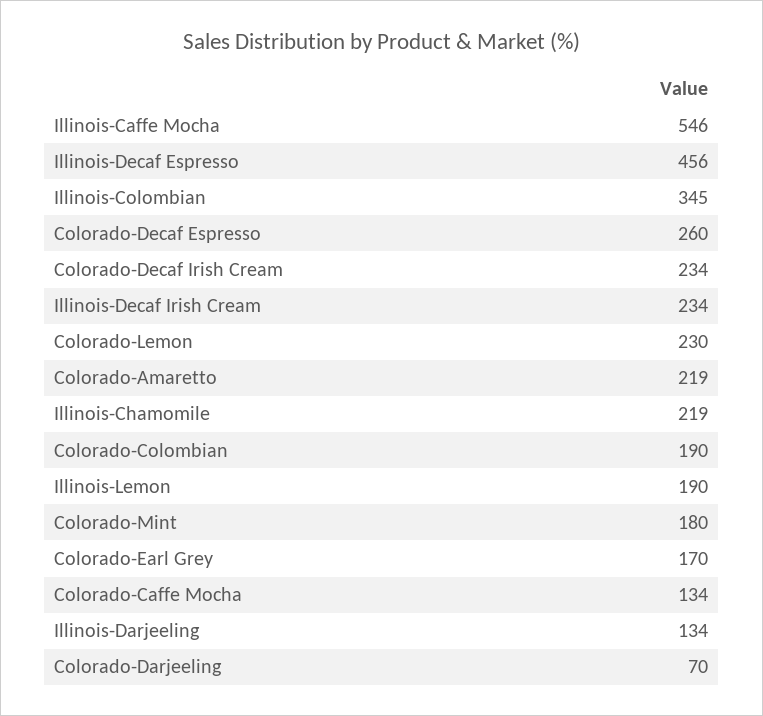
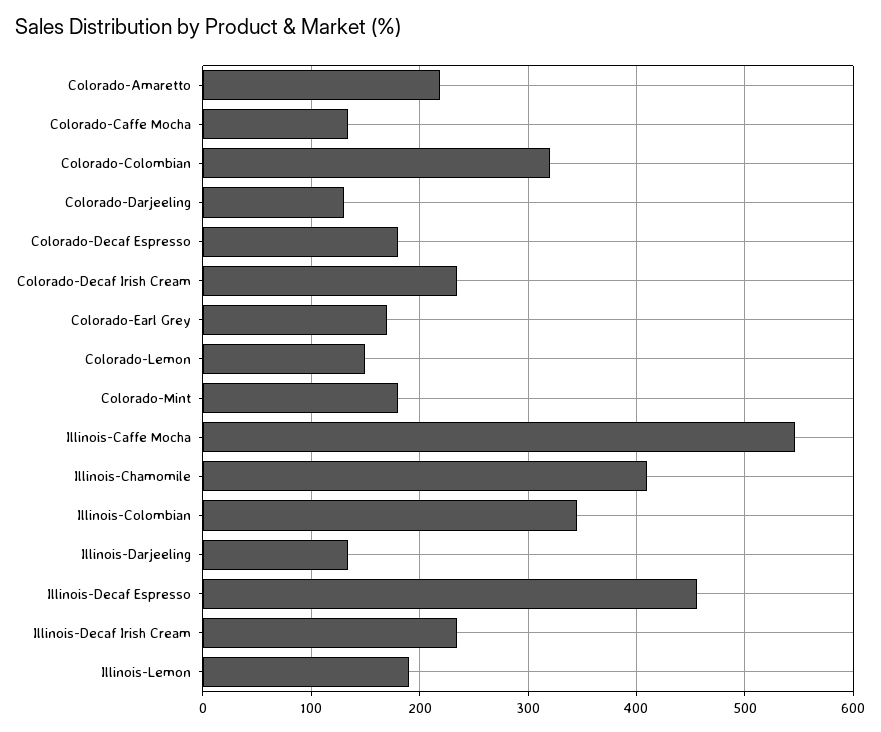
  {
    "Illinois-Caffe Mocha": 546,
    "Illinois-Decaf Espresso": 456,
    "Illinois-Colombian": 345,
-   "Colorado-Decaf Espresso": 260,
+   "Colorado-Decaf Espresso": 180,
    "Colorado-Decaf Irish Cream": 234,
    "Illinois-Decaf Irish Cream": 234,
-   "Colorado-Lemon": 230,
+   "Colorado-Lemon": 150,
    "Colorado-Amaretto": 219,
-   "Illinois-Chamomile": 219,
+   "Illinois-Chamomile": 410,
-   "Colorado-Colombian": 190,
+   "Colorado-Colombian": 320,
    "Illinois-Lemon": 190,
    "Colorado-Mint": 180,
    "Colorado-Earl Grey": 170,
    "Colorado-Caffe Mocha": 134,
    "Illinois-Darjeeling": 134,
-   "Colorado-Darjeeling": 70
+   "Colorado-Darjeeling": 130
  }

